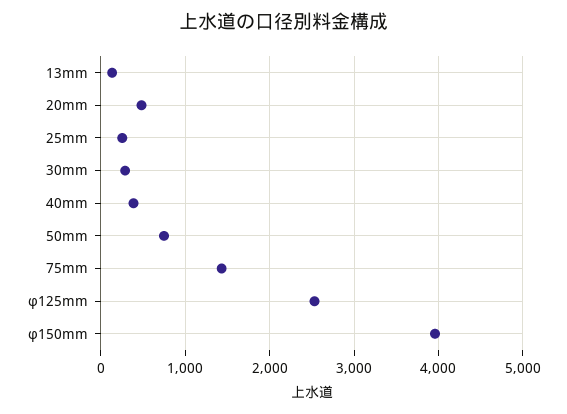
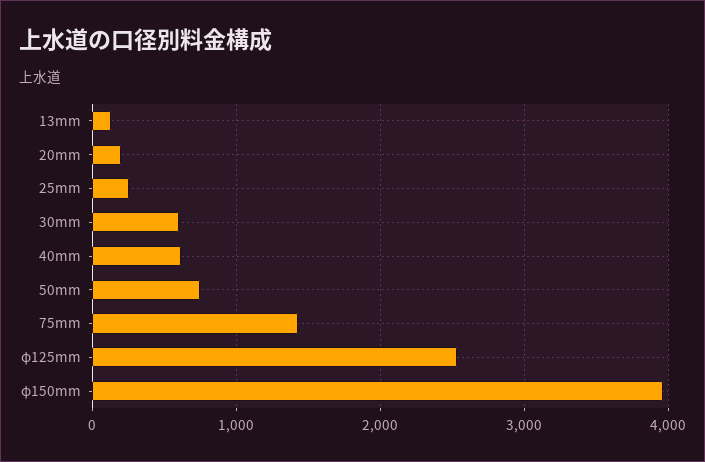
  {
    "13mm": 100,
-   "20mm": 500,
+   "20mm": 200,
    "25mm": 300,
-   "30mm": 300,
+   "30mm": 600,
-   "40mm": 400,
+   "40mm": 600,
    "50mm": 700,
    "75mm": 1400,
    "φ125mm": 2500,
    "φ150mm": 4000
  }

